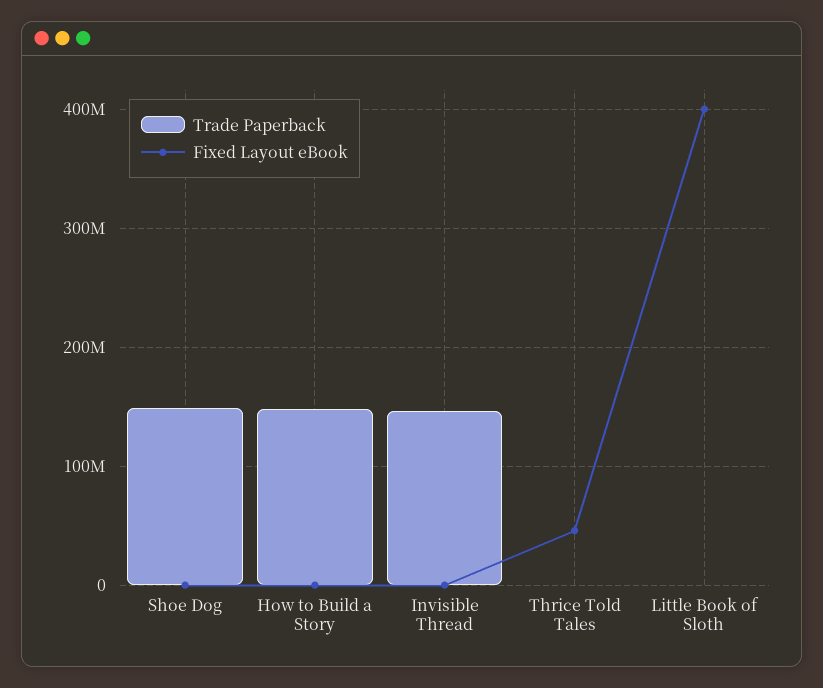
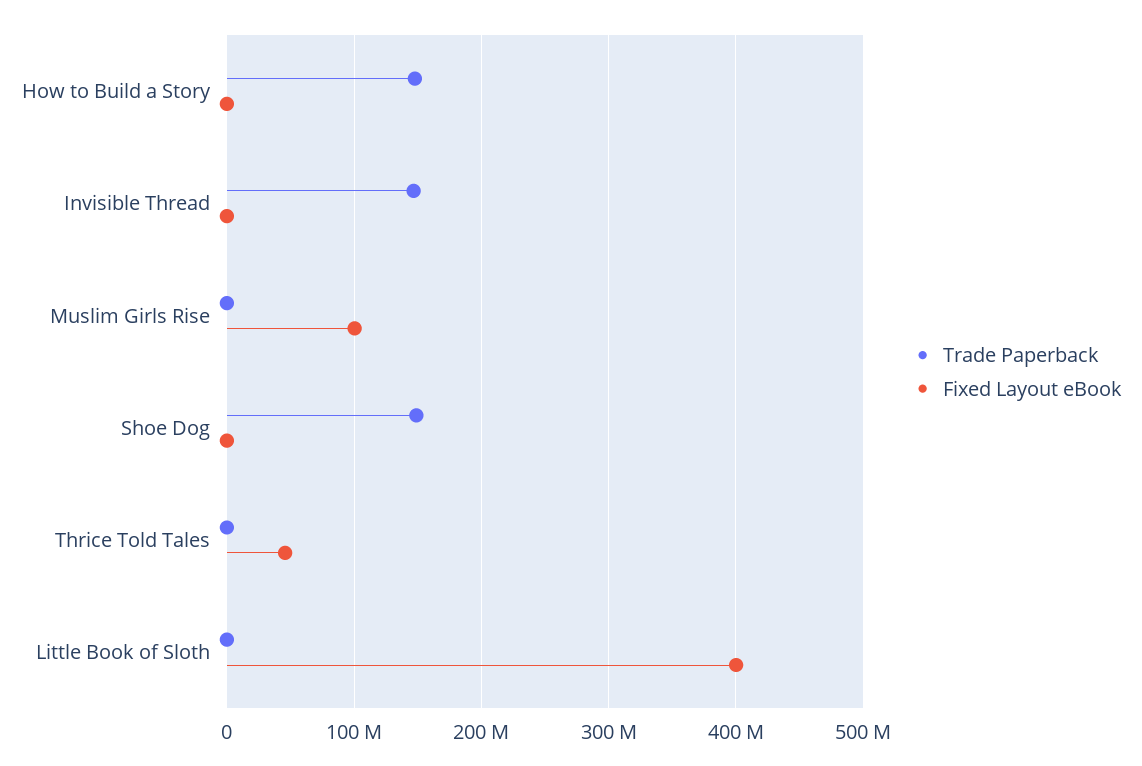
  {
    "Trade Paperback": {
      "Shoe Dog": 150000000,
      "How to Build a Story": 150000000,
      "Invisible Thread": 150000000,
      "Thrice Told Tales": 0,
-     "Little Book of Sloth": 0
+     "Little Book of Sloth": 0,
+     "Muslim Girls Rise": 0
    },
    "Fixed Layout eBook": {
      "Shoe Dog": 0,
      "How to Build a Story": 0,
      "Invisible Thread": 0,
      "Thrice Told Tales": 50000000,
-     "Little Book of Sloth": 400000000
+     "Little Book of Sloth": 400000000,
+     "Muslim Girls Rise": 100000000
    }
  }

